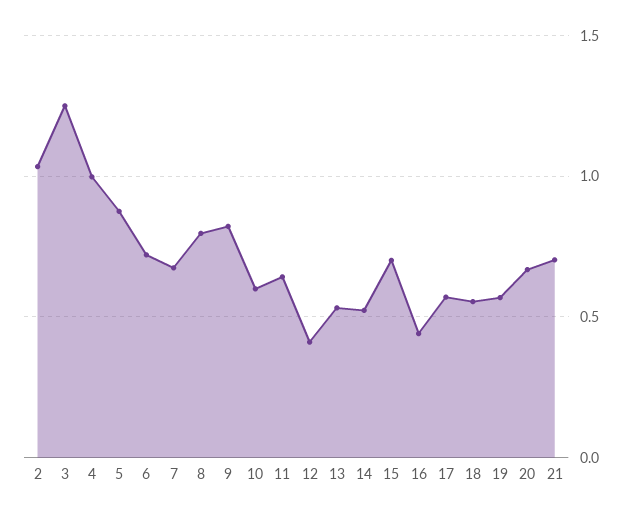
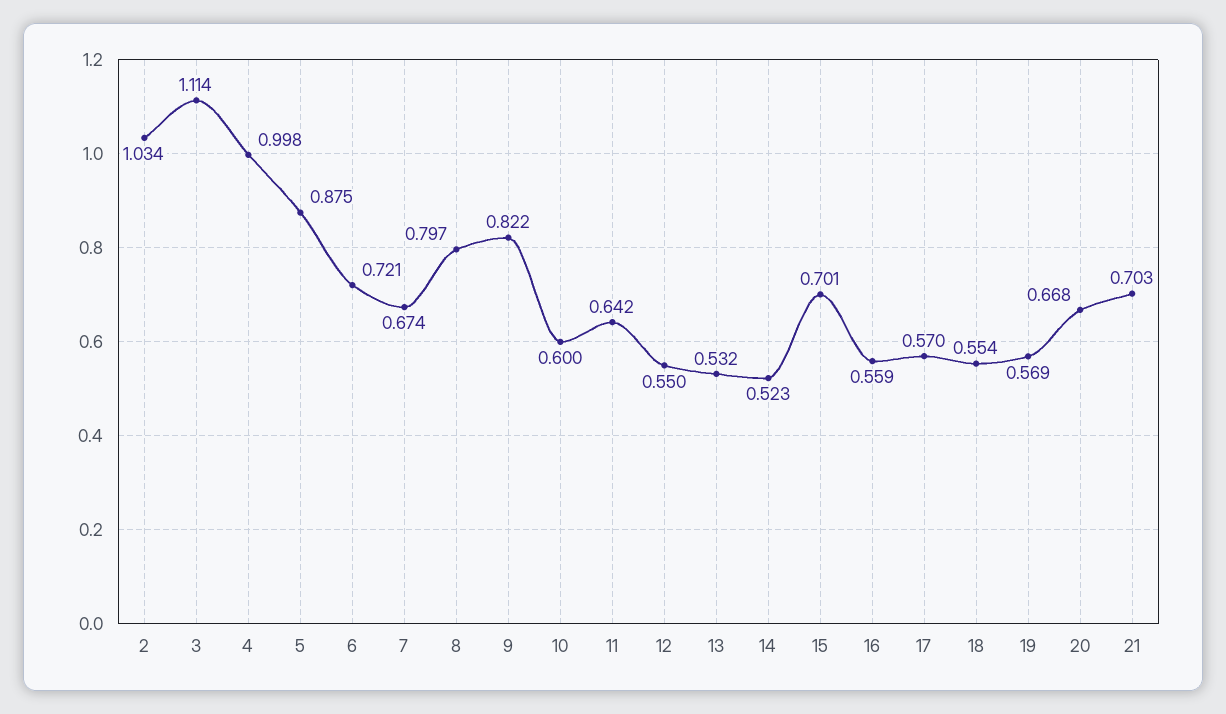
  {
    "2": 1.034,
-   "3": 1.25,
+   "3": 1.114,
    "4": 0.998,
    "5": 0.875,
    "6": 0.721,
    "7": 0.674,
    "8": 0.797,
    "9": 0.822,
    "10": 0.6,
    "11": 0.642,
-   "12": 0.4,
+   "12": 0.55,
    "13": 0.532,
    "14": 0.523,
    "15": 0.701,
-   "16": 0.45,
+   "16": 0.559,
    "17": 0.57,
    "18": 0.554,
    "19": 0.569,
    "20": 0.668,
    "21": 0.703
  }

